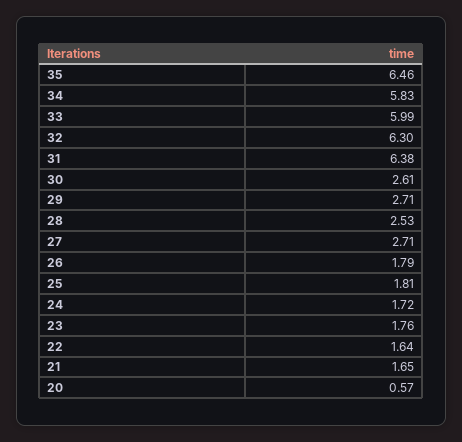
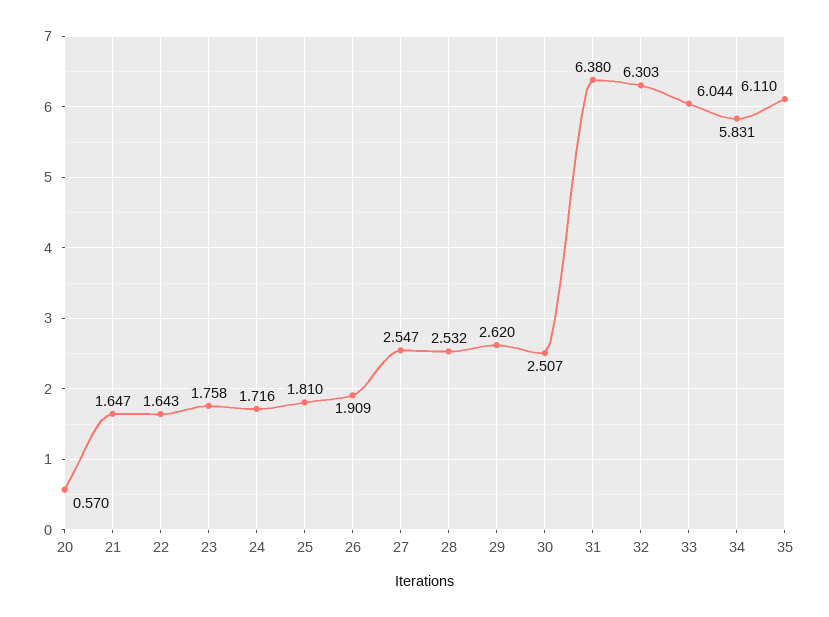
  {
-   "35": 6.46,
+   "35": 6.11,
    "34": 5.831,
-   "33": 5.99,
+   "33": 6.044,
    "32": 6.303,
    "31": 6.38,
-   "30": 2.61,
+   "30": 2.507,
-   "29": 2.71,
+   "29": 2.62,
    "28": 2.532,
-   "27": 2.71,
+   "27": 2.547,
-   "26": 1.79,
+   "26": 1.909,
    "25": 1.81,
    "24": 1.716,
    "23": 1.758,
    "22": 1.643,
    "21": 1.647,
    "20": 0.57
  }

